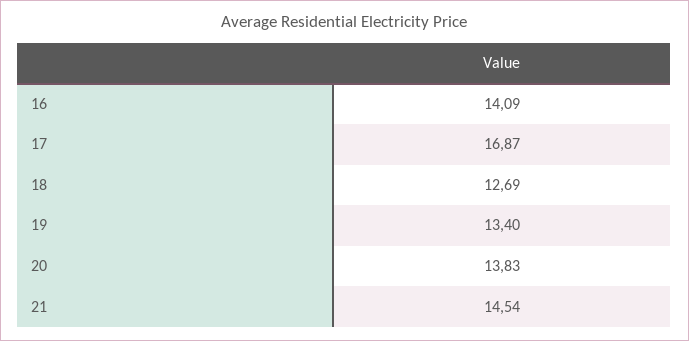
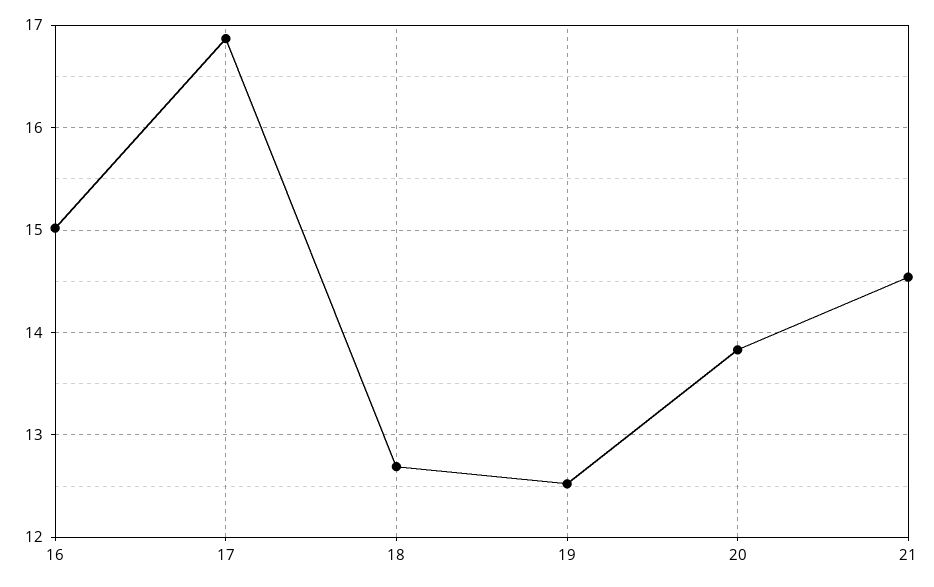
  {
-   "16": 14.09,
+   "16": 15,
    "17": 16.87,
    "18": 12.69,
-   "19": 13.4,
+   "19": 12.5,
    "20": 13.83,
    "21": 14.54
  }

